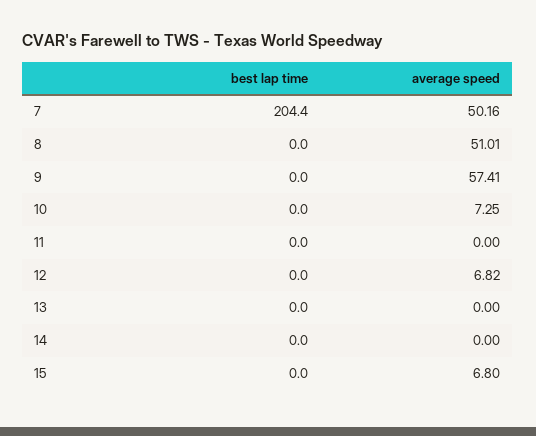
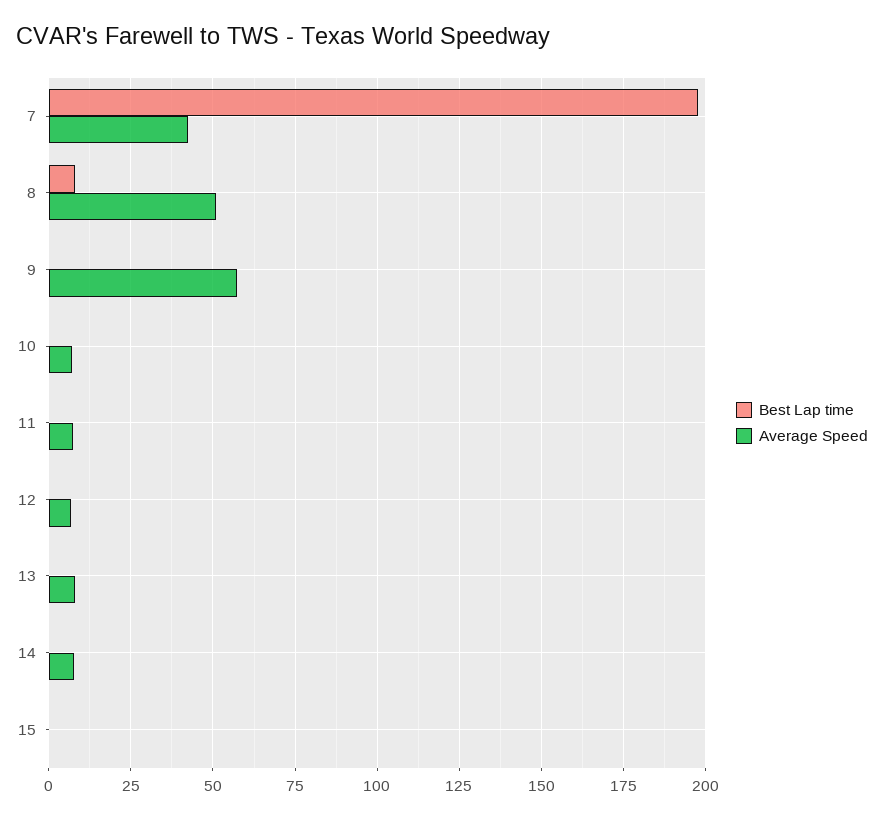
  {
    "best lap time": {
-     "7": 204.4,
+     "7": 197.5,
-     "8": 0,
+     "8": 7.5,
      "9": 0,
      "10": 0,
      "11": 0,
      "12": 0,
      "13": 0,
      "14": 0,
      "15": 0
    },
    "average speed": {
-     "7": 50.16,
+     "7": 42.5,
      "8": 51.01,
      "9": 57.41,
      "10": 7.25,
-     "11": 0,
+     "11": 7.5,
      "12": 6.82,
-     "13": 0,
+     "13": 7.5,
-     "14": 0,
+     "14": 7.5,
-     "15": 6.8
+     "15": 0
    }
  }

